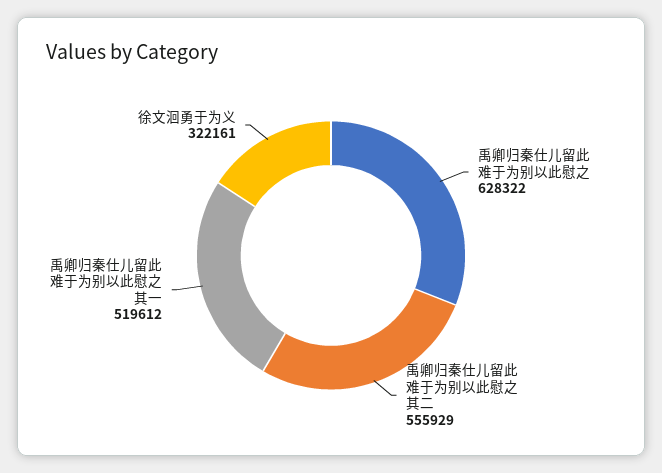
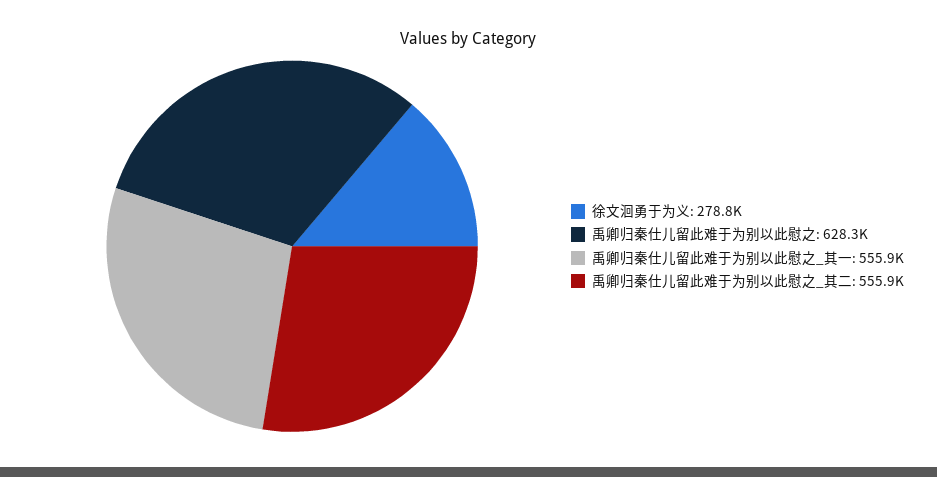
  {
    "禹卿归秦仕儿留此难于为别以此慰之": 628322,
    "禹卿归秦仕儿留此难于为别以此慰之 其二": 555929,
-   "禹卿归秦仕儿留此难于为别以此慰之 其一": 519612,
+   "禹卿归秦仕儿留此难于为别以此慰之 其一": 555900,
-   "徐文洄勇于为义": 322161
+   "徐文洄勇于为义": 278800
  }

